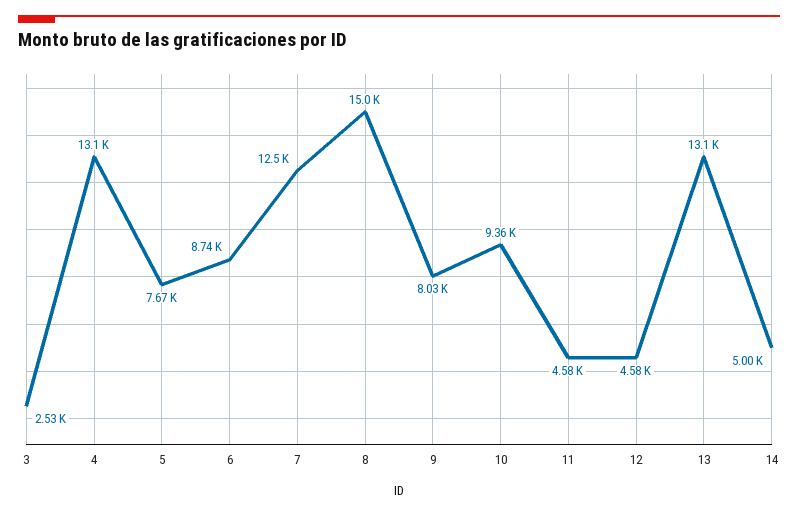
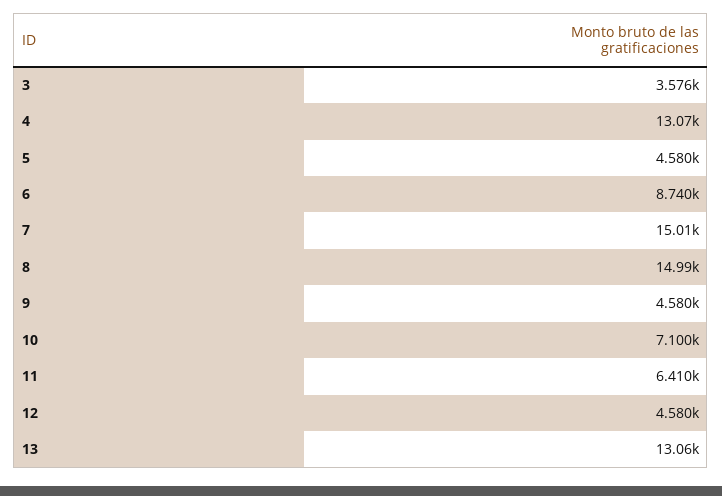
  {
-   "3": 2530,
+   "3": 3576,
    "4": 13070,
-   "5": 7670,
+   "5": 4580,
    "6": 8740,
-   "7": 12500,
+   "7": 15010,
    "8": 14990,
-   "9": 8030,
+   "9": 4580,
-   "10": 9360,
+   "10": 7100,
-   "11": 4580,
+   "11": 6410,
    "12": 4580,
-   "13": 13060,
+   "13": 13060
-   "14": 5000
  }

